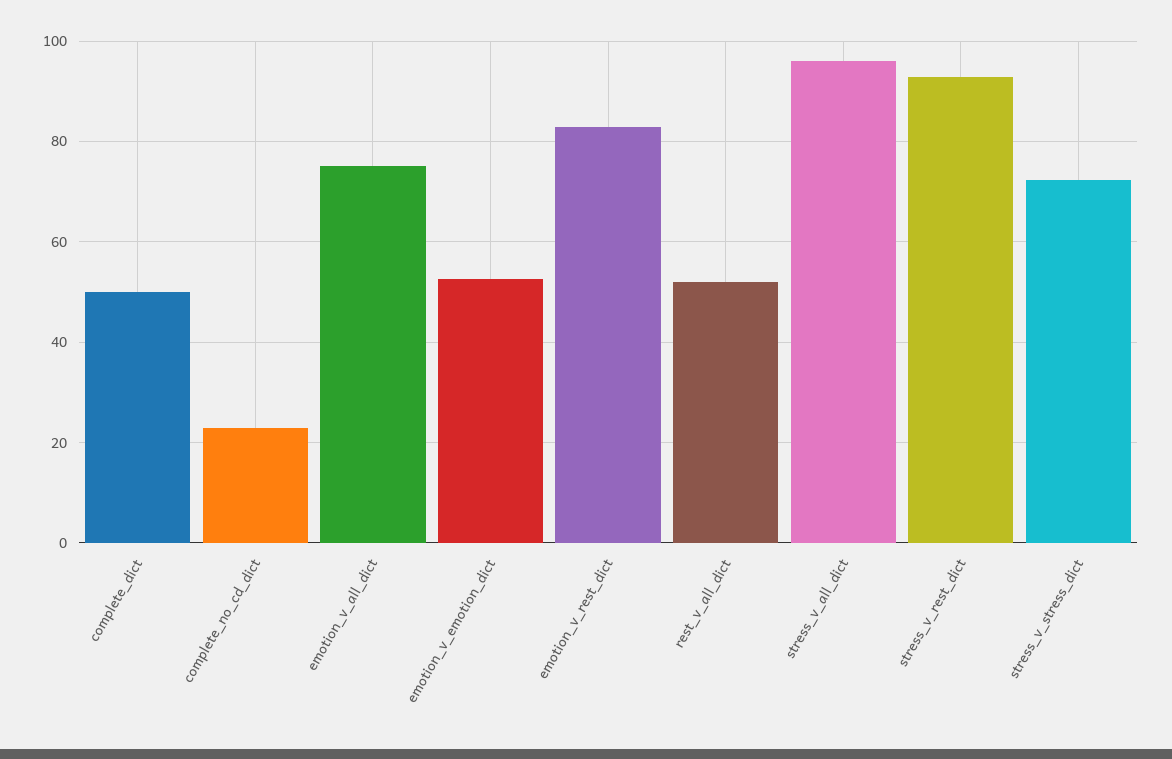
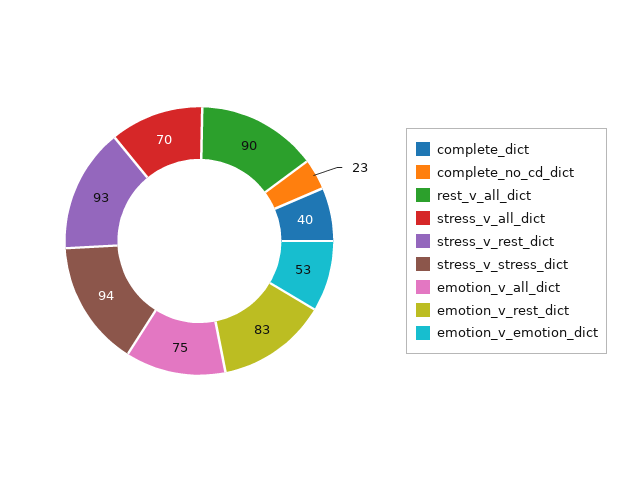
  {
-   "complete_dict": 50,
+   "complete_dict": 40,
    "complete_no_cd_dict": 23,
    "emotion_v_all_dict": 75,
    "emotion_v_emotion_dict": 53,
    "emotion_v_rest_dict": 83,
-   "rest_v_all_dict": 52,
+   "rest_v_all_dict": 90,
-   "stress_v_all_dict": 96,
+   "stress_v_all_dict": 70,
    "stress_v_rest_dict": 93,
-   "stress_v_stress_dict": 72
+   "stress_v_stress_dict": 94
  }

